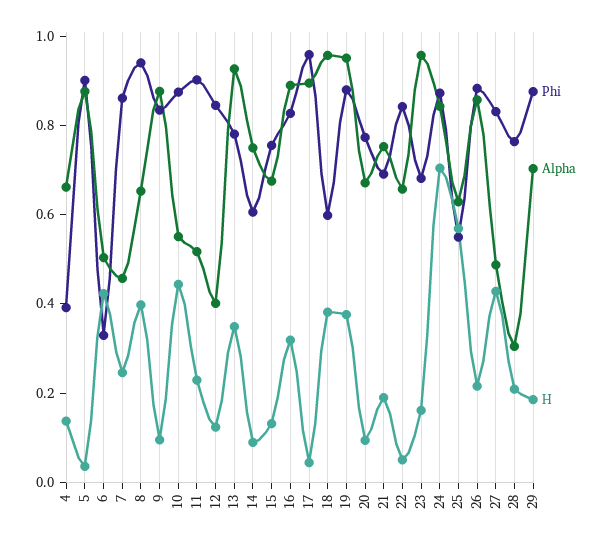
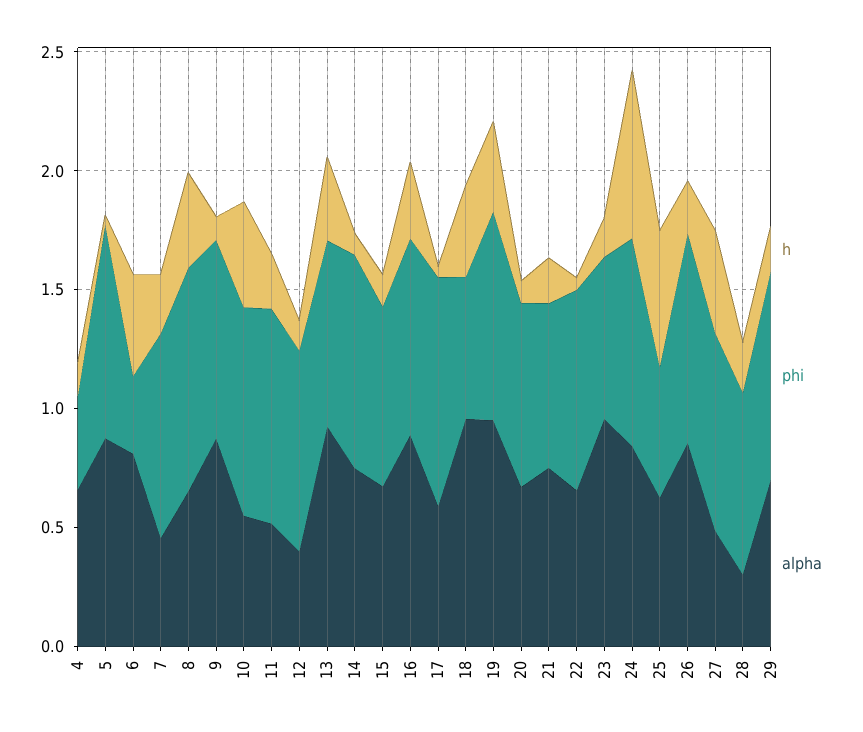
  {
    "Phi": {
      "4": 0.4,
      "5": 0.9,
      "6": 0.35,
      "7": 0.85,
      "8": 0.95,
      "9": 0.85,
      "10": 0.85,
      "11": 0.9,
      "12": 0.85,
      "13": 0.8,
-     "14": 0.6,
+     "14": 0.9,
      "15": 0.75,
      "16": 0.85,
      "17": 0.95,
      "18": 0.6,
      "19": 0.9,
      "20": 0.75,
      "21": 0.7,
      "22": 0.85,
      "23": 0.7,
      "24": 0.85,
      "25": 0.55,
      "26": 0.9,
      "27": 0.85,
      "28": 0.75,
      "29": 0.9
    },
    "Alpha": {
      "4": 0.65,
      "5": 0.9,
-     "6": 0.5,
+     "6": 0.8,
      "7": 0.45,
      "8": 0.65,
      "9": 0.9,
      "10": 0.55,
      "11": 0.5,
      "12": 0.4,
      "13": 0.95,
      "14": 0.75,
      "15": 0.7,
      "16": 0.9,
-     "17": 0.9,
+     "17": 0.6,
      "18": 0.95,
      "19": 0.95,
      "20": 0.65,
      "21": 0.75,
      "22": 0.65,
      "23": 0.95,
      "24": 0.85,
      "25": 0.65,
      "26": 0.85,
      "27": 0.5,
      "28": 0.3,
      "29": 0.7
    },
    "H": {
      "4": 0.15,
      "5": 0.05,
      "6": 0.4,
      "7": 0.25,
      "8": 0.4,
      "9": 0.1,
      "10": 0.45,
      "11": 0.25,
      "12": 0.1,
      "13": 0.35,
      "14": 0.1,
      "15": 0.15,
      "16": 0.3,
      "17": 0.05,
      "18": 0.4,
      "19": 0.4,
      "20": 0.1,
      "21": 0.2,
      "22": 0.05,
      "23": 0.15,
      "24": 0.7,
      "25": 0.55,
      "26": 0.2,
      "27": 0.45,
      "28": 0.2,
      "29": 0.2
    }
  }

